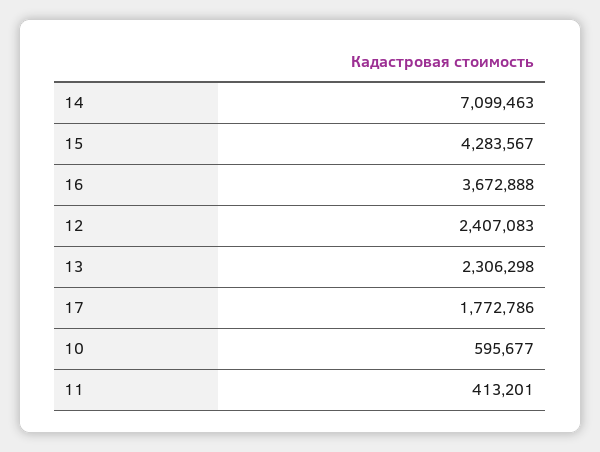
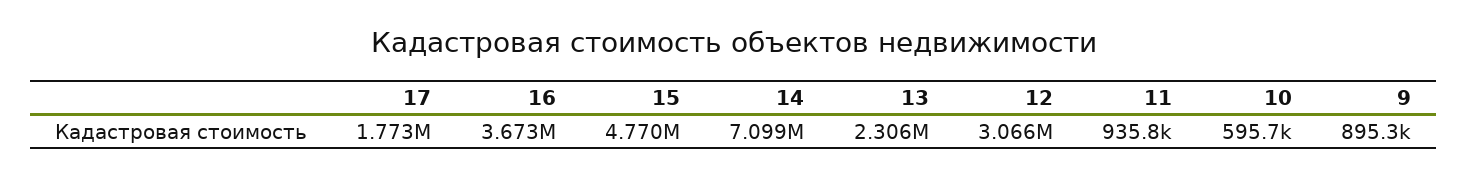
  {
    "14": 7099463,
-   "15": 4283567,
+   "15": 4770000,
    "16": 3672888,
-   "12": 2407083,
+   "12": 3066000,
    "13": 2306298,
    "17": 1772786,
    "10": 595677,
-   "11": 413201
+   "11": 935800,
+   "9": 895300
  }

